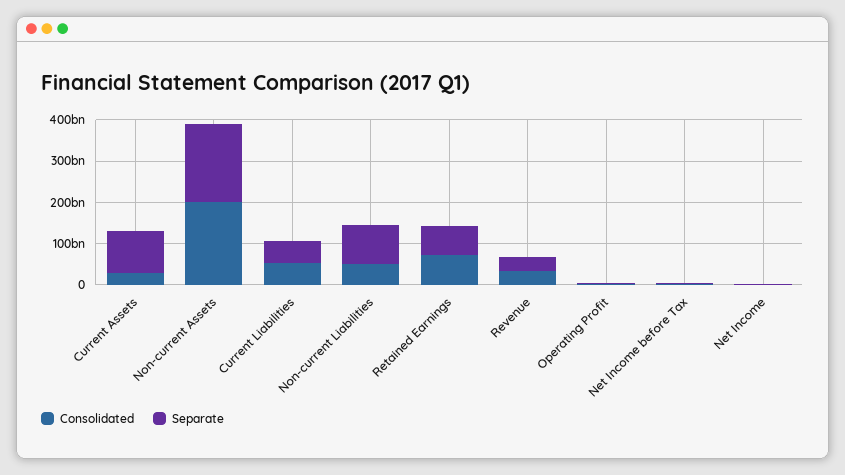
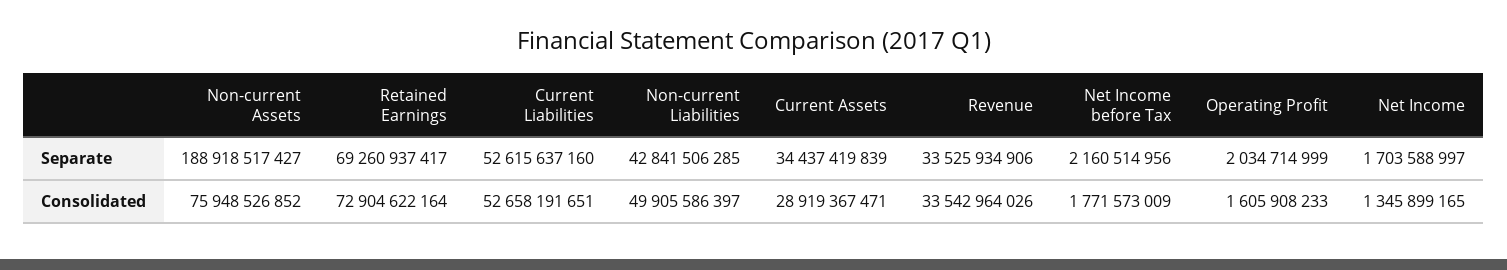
  {
    "Consolidated": {
      "Current Assets": 28919367471,
-     "Non-current Assets": 200000000000,
+     "Non-current Assets": 75948526852,
      "Current Liabilities": 52658191651,
      "Non-current Liabilities": 49905586397,
      "Retained Earnings": 72904622164,
      "Revenue": 33542964026,
      "Operating Profit": 1605908233,
      "Net Income before Tax": 1771573009,
      "Net Income": 1345899165
    },
    "Separate": {
-     "Current Assets": 100000000000,
+     "Current Assets": 34437419839,
      "Non-current Assets": 188918517427,
      "Current Liabilities": 52615637160,
-     "Non-current Liabilities": 100000000000,
+     "Non-current Liabilities": 42841506285,
      "Retained Earnings": 69260937417,
      "Revenue": 33525934906,
      "Operating Profit": 2034714999,
      "Net Income before Tax": 2160514956,
      "Net Income": 1703588997
    }
  }

